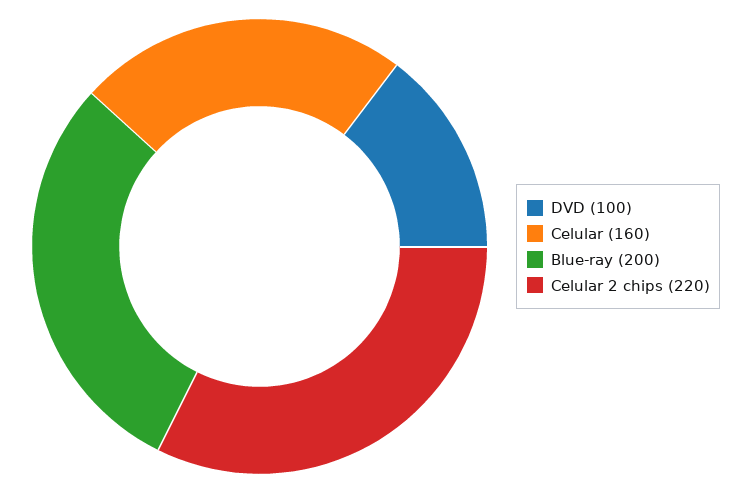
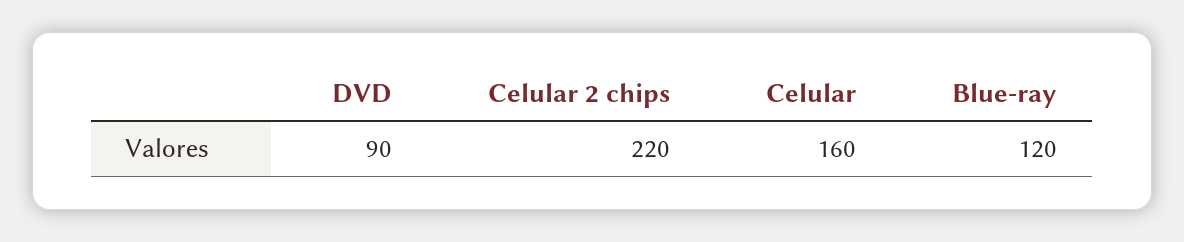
  {
-   "DVD": 100,
+   "DVD": 90,
    "Celular": 160,
-   "Blue-ray": 200,
+   "Blue-ray": 120,
    "Celular 2 chips": 220
  }

